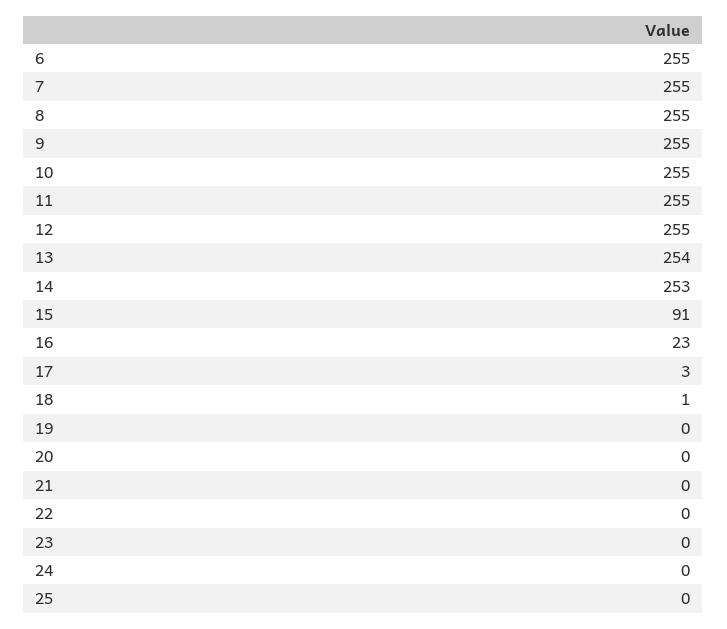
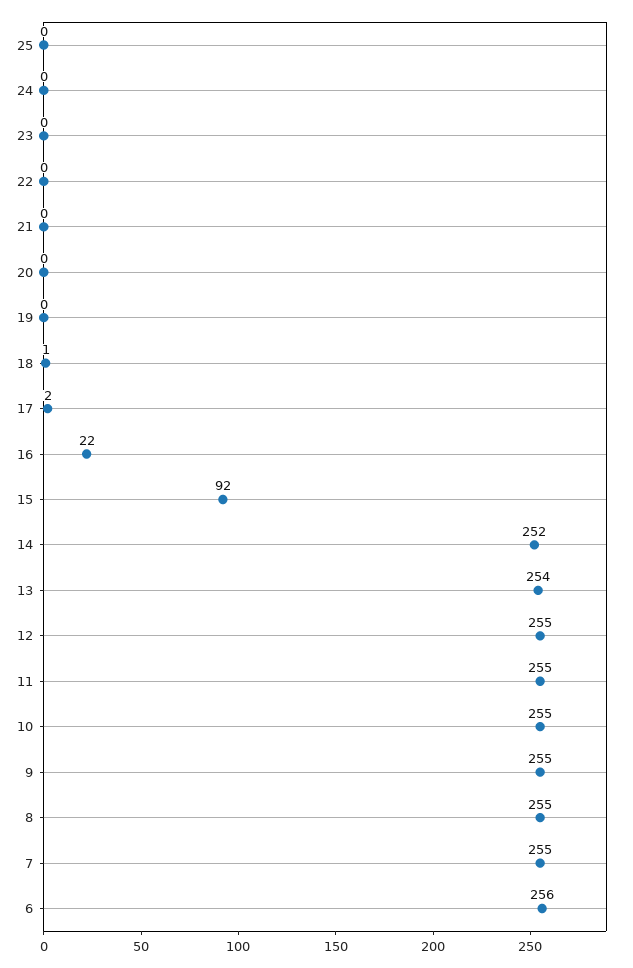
  {
-   "6": 255,
+   "6": 256,
    "7": 255,
    "8": 255,
    "9": 255,
    "10": 255,
    "11": 255,
    "12": 255,
    "13": 254,
-   "14": 253,
+   "14": 252,
-   "15": 91,
+   "15": 92,
-   "16": 23,
+   "16": 22,
-   "17": 3,
+   "17": 2,
    "18": 1,
    "19": 0,
    "20": 0,
    "21": 0,
    "22": 0,
    "23": 0,
    "24": 0,
    "25": 0
  }

